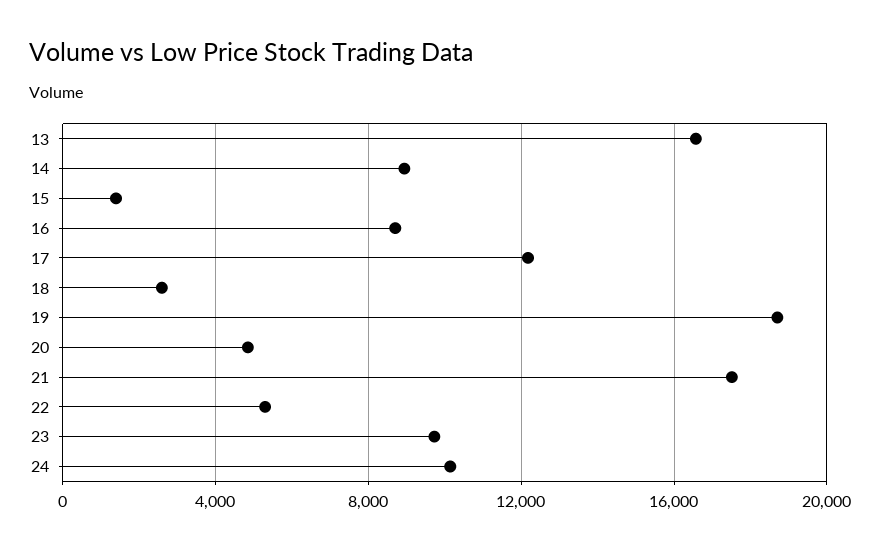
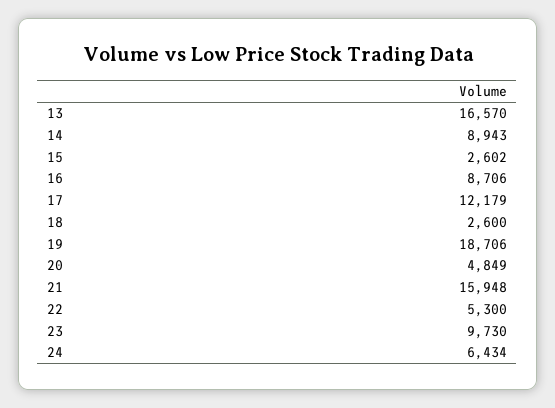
  {
    "13": 16570,
    "14": 8943,
-   "15": 1500,
+   "15": 2602,
    "16": 8706,
    "17": 12179,
    "18": 2600,
    "19": 18706,
    "20": 4849,
-   "21": 17500,
+   "21": 15948,
    "22": 5300,
    "23": 9730,
-   "24": 10000
+   "24": 6434
  }

